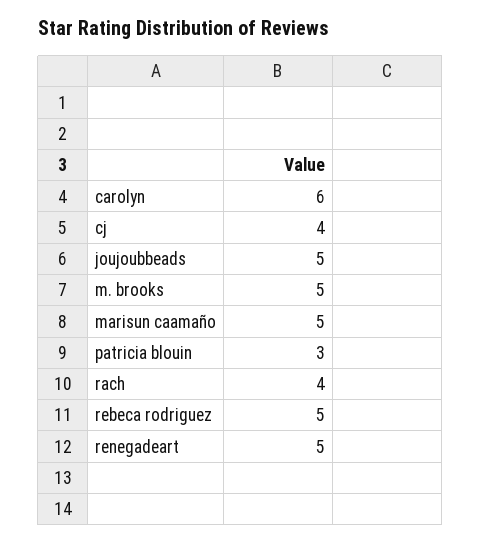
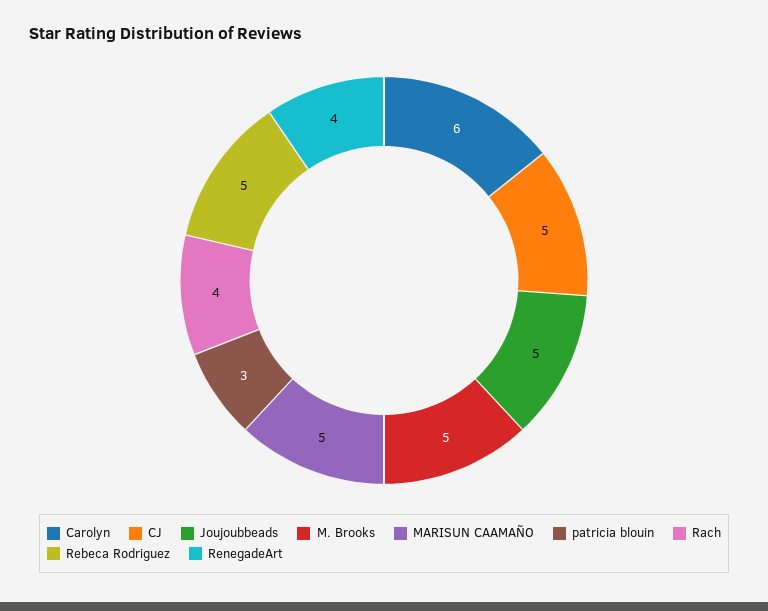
  {
    "carolyn": 6,
-   "cj": 4,
+   "cj": 5,
    "joujoubbeads": 5,
    "m. brooks": 5,
    "marisun caamaño": 5,
    "patricia blouin": 3,
    "rach": 4,
    "rebeca rodriguez": 5,
-   "renegadeart": 5
+   "renegadeart": 4
  }

